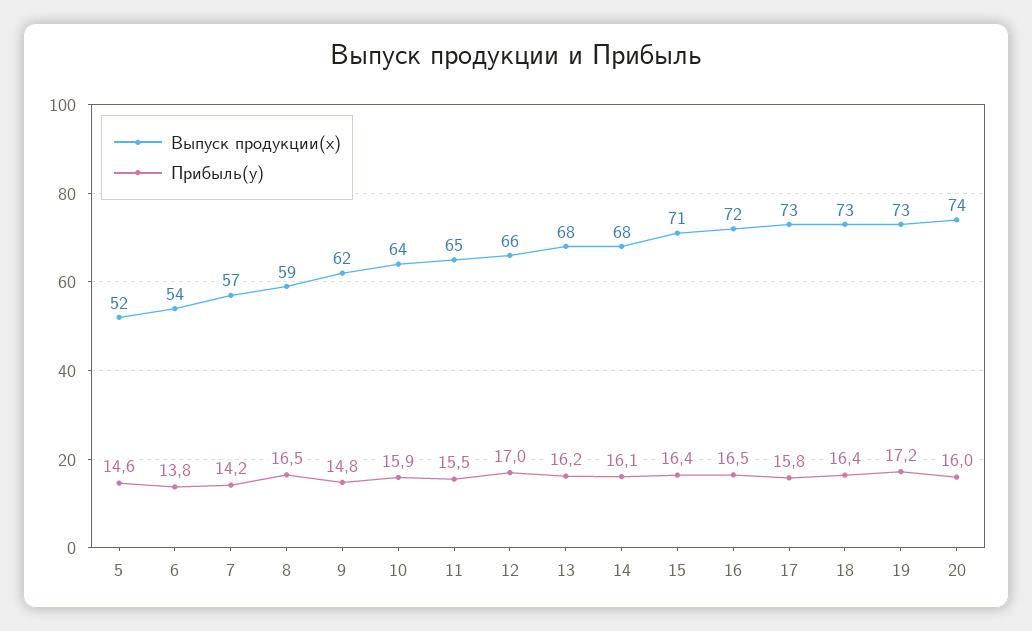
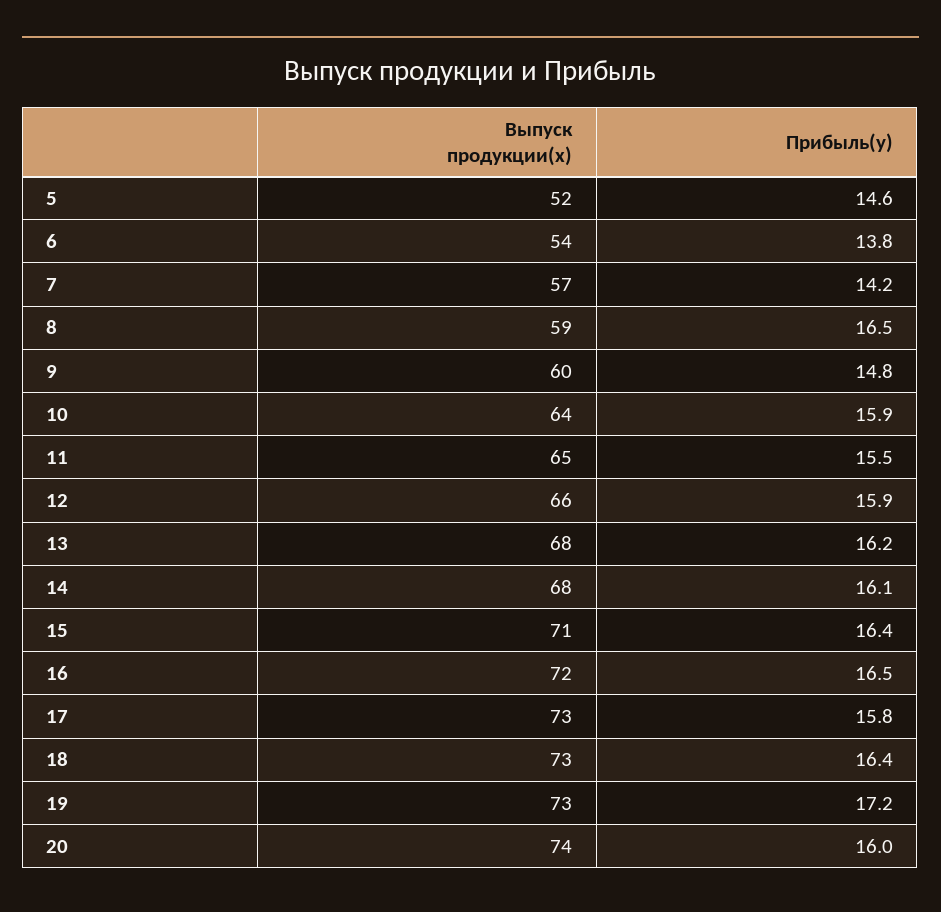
  {
    "Выпуск продукции(x)": {
      "5": 52,
      "6": 54,
      "7": 57,
      "8": 59,
-     "9": 62,
+     "9": 60,
      "10": 64,
      "11": 65,
      "12": 66,
      "13": 68,
      "14": 68,
      "15": 71,
      "16": 72,
      "17": 73,
      "18": 73,
      "19": 73,
      "20": 74
    },
    "Прибыль(y)": {
      "5": 14.6,
      "6": 13.8,
      "7": 14.2,
      "8": 16.5,
      "9": 14.8,
      "10": 15.9,
      "11": 15.5,
-     "12": 17,
+     "12": 15.9,
      "13": 16.2,
      "14": 16.1,
      "15": 16.4,
      "16": 16.5,
      "17": 15.8,
      "18": 16.4,
      "19": 17.2,
      "20": 16
    }
  }

